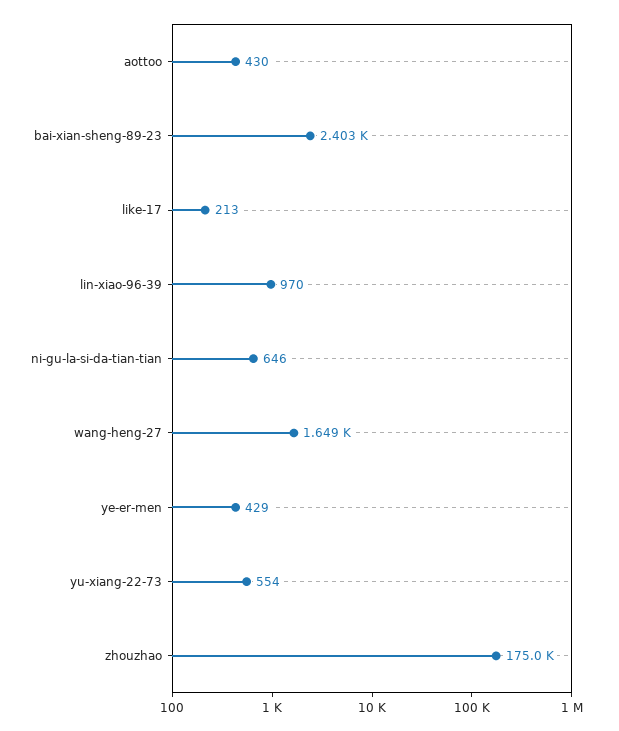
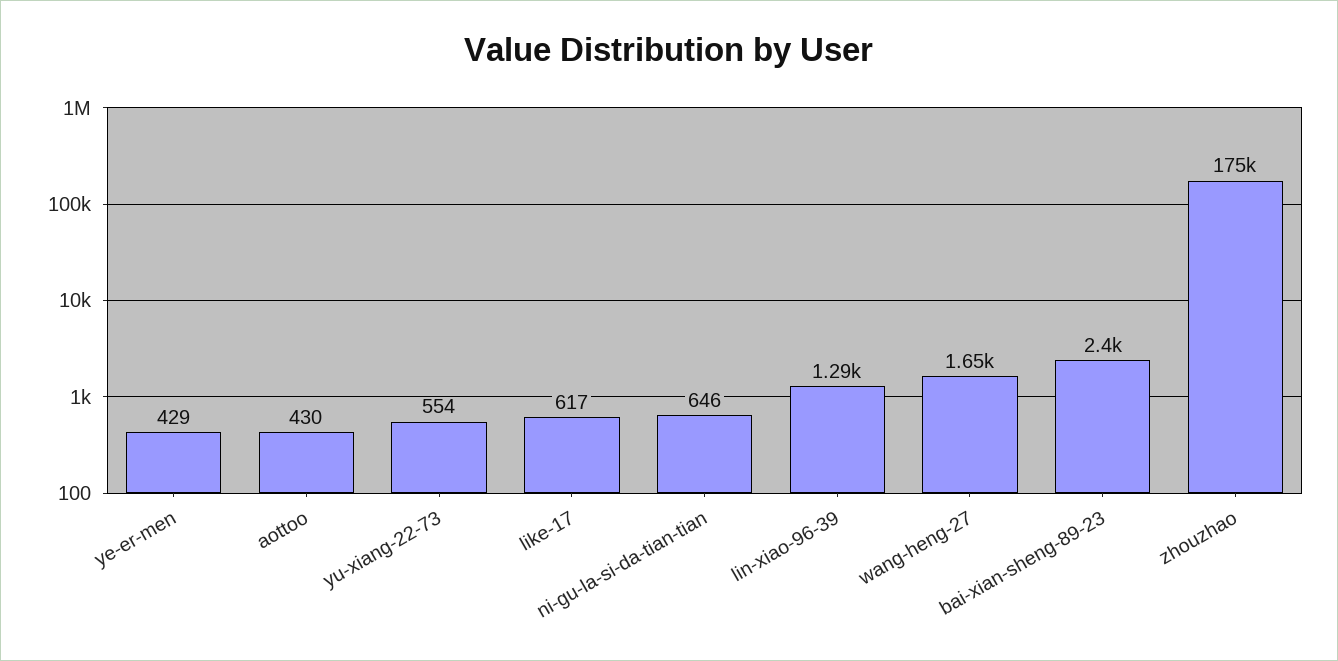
  {
    "aottoo": 430,
    "bai-xian-sheng-89-23": 2403,
-   "like-17": 213,
+   "like-17": 617,
-   "lin-xiao-96-39": 970,
+   "lin-xiao-96-39": 1290,
    "ni-gu-la-si-da-tian-tian": 646,
    "wang-heng-27": 1649,
    "ye-er-men": 429,
    "yu-xiang-22-73": 554,
    "zhouzhao": 175000
  }

